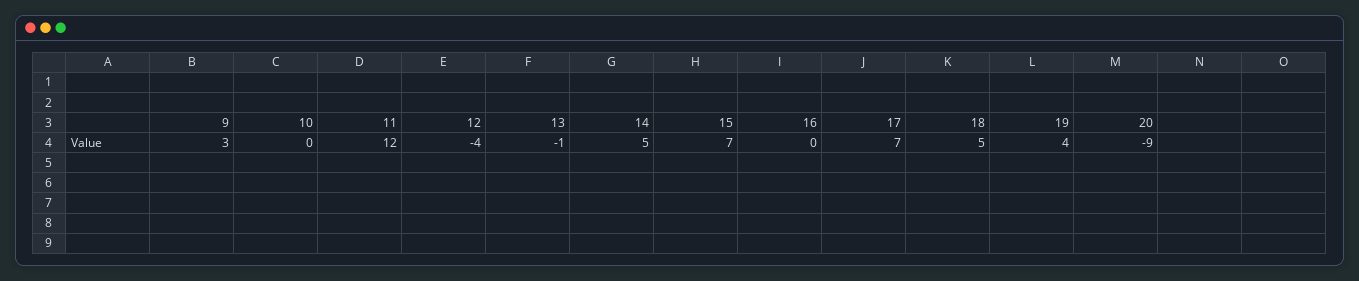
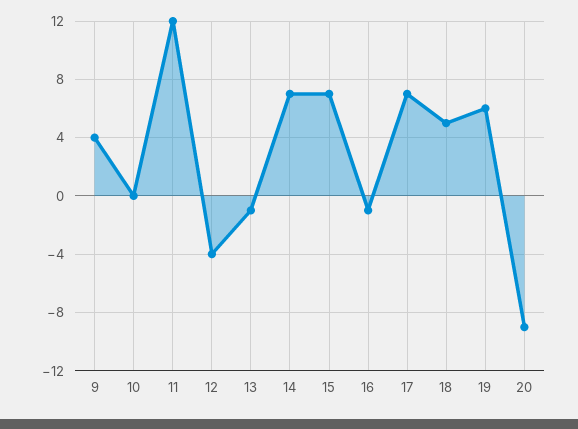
  {
-   "9": 3,
+   "9": 4,
    "10": 0,
    "11": 12,
    "12": -4,
    "13": -1,
-   "14": 5,
+   "14": 7,
    "15": 7,
-   "16": 0,
+   "16": -1,
    "17": 7,
    "18": 5,
-   "19": 4,
+   "19": 6,
    "20": -9
  }

